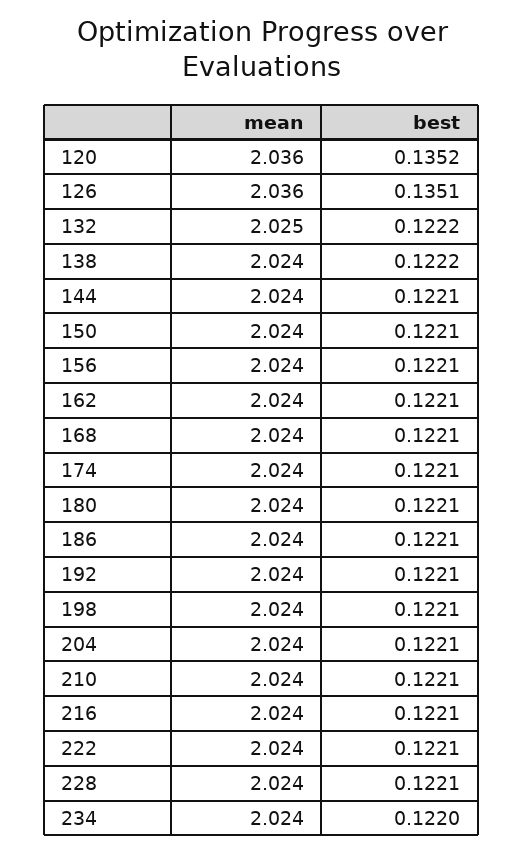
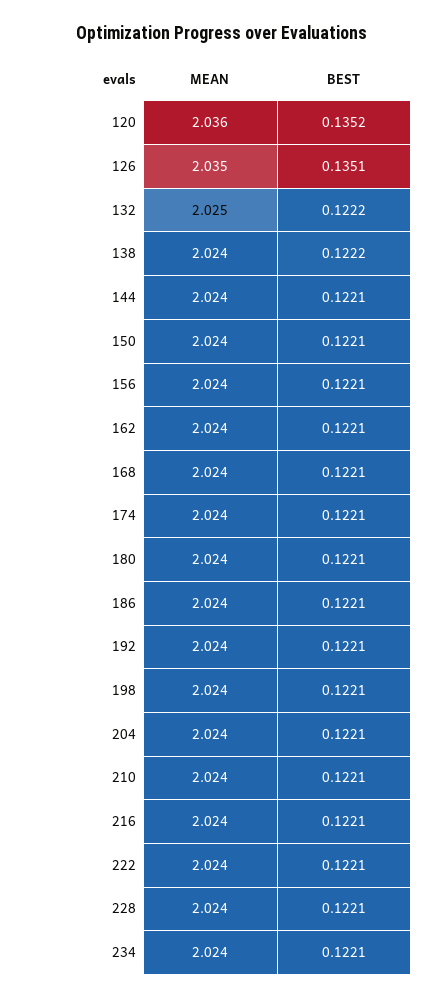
  {
    "mean": {
      "120": 2.036,
-     "126": 2.036,
+     "126": 2.035,
      "132": 2.025,
      "138": 2.024,
      "144": 2.024,
      "150": 2.024,
      "156": 2.024,
      "162": 2.024,
      "168": 2.024,
      "174": 2.024,
      "180": 2.024,
      "186": 2.024,
      "192": 2.024,
      "198": 2.024,
      "204": 2.024,
      "210": 2.024,
      "216": 2.024,
      "222": 2.024,
      "228": 2.024,
      "234": 2.024
    },
    "best": {
      "120": 0.1352,
      "126": 0.1351,
      "132": 0.1222,
      "138": 0.1222,
      "144": 0.1221,
      "150": 0.1221,
      "156": 0.1221,
      "162": 0.1221,
      "168": 0.1221,
      "174": 0.1221,
      "180": 0.1221,
      "186": 0.1221,
      "192": 0.1221,
      "198": 0.1221,
      "204": 0.1221,
      "210": 0.1221,
      "216": 0.1221,
      "222": 0.1221,
      "228": 0.1221,
-     "234": 0.122
+     "234": 0.1221
    }
  }

